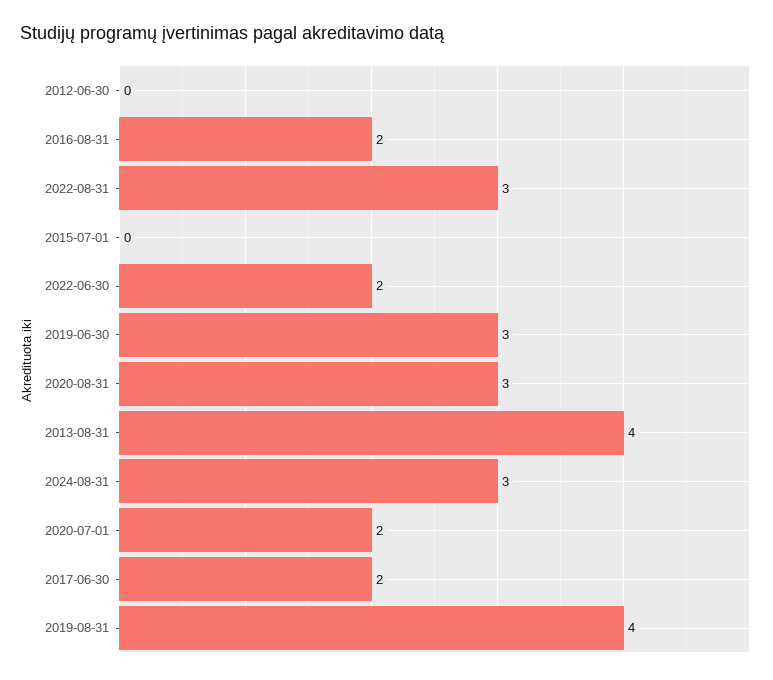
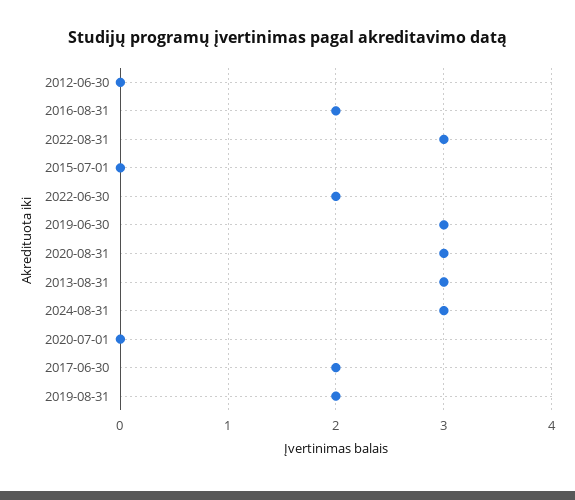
  {
    "2012-06-30": 0,
    "2016-08-31": 2,
    "2022-08-31": 3,
    "2015-07-01": 0,
    "2022-06-30": 2,
    "2019-06-30": 3,
    "2020-08-31": 3,
-   "2013-08-31": 4,
+   "2013-08-31": 3,
    "2024-08-31": 3,
-   "2020-07-01": 2,
+   "2020-07-01": 0,
    "2017-06-30": 2,
-   "2019-08-31": 4
+   "2019-08-31": 2
  }

